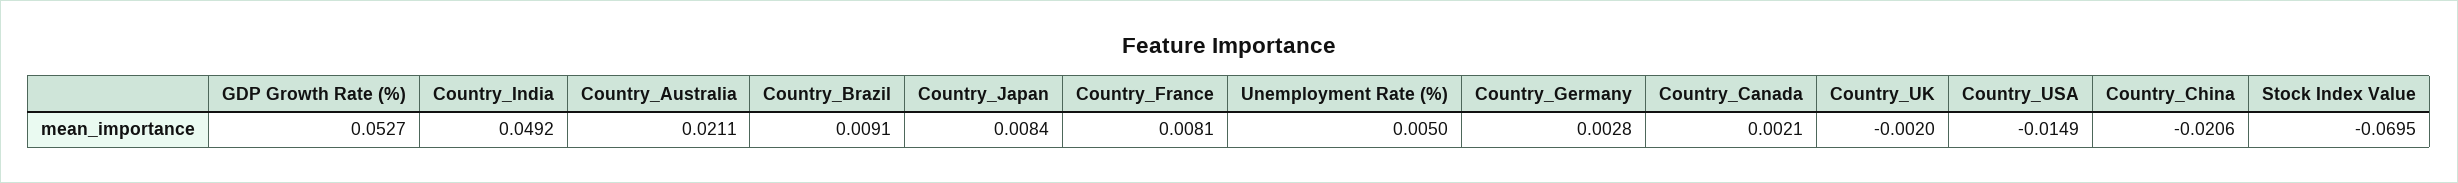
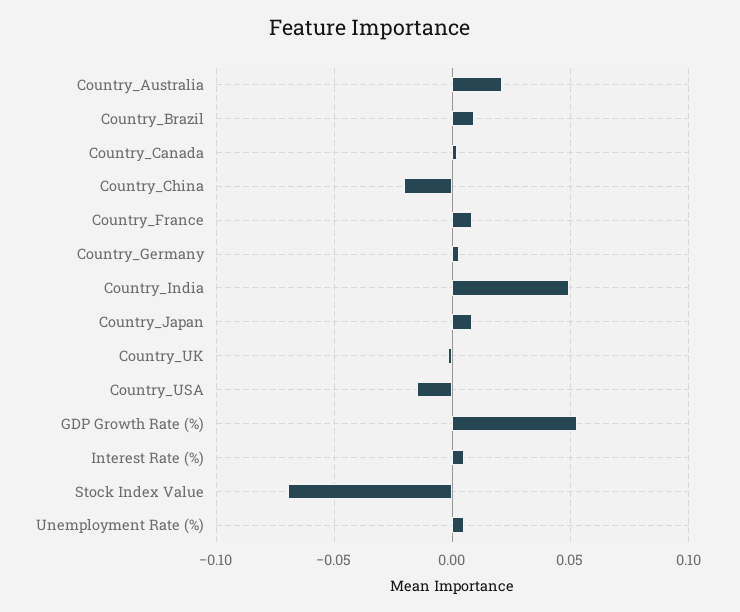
  {
    "GDP Growth Rate (%)": 0.0527,
    "Country_India": 0.0492,
    "Country_Australia": 0.0211,
    "Country_Brazil": 0.0091,
    "Country_Japan": 0.0084,
    "Country_France": 0.0081,
    "Unemployment Rate (%)": 0.005,
    "Country_Germany": 0.0028,
    "Country_Canada": 0.0021,
    "Country_UK": -0.002,
    "Country_USA": -0.0149,
    "Country_China": -0.0206,
-   "Stock Index Value": -0.0695
+   "Stock Index Value": -0.0695,
+   "Interest Rate (%)": 0.005
  }

